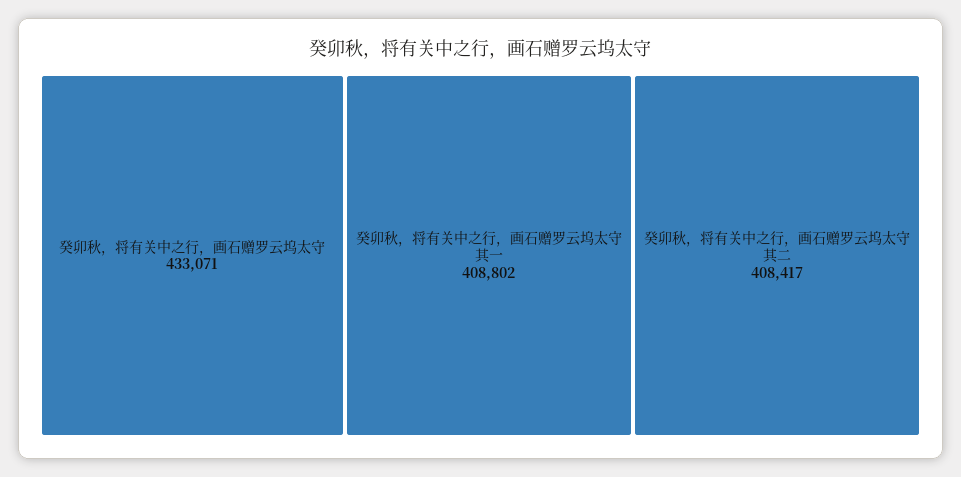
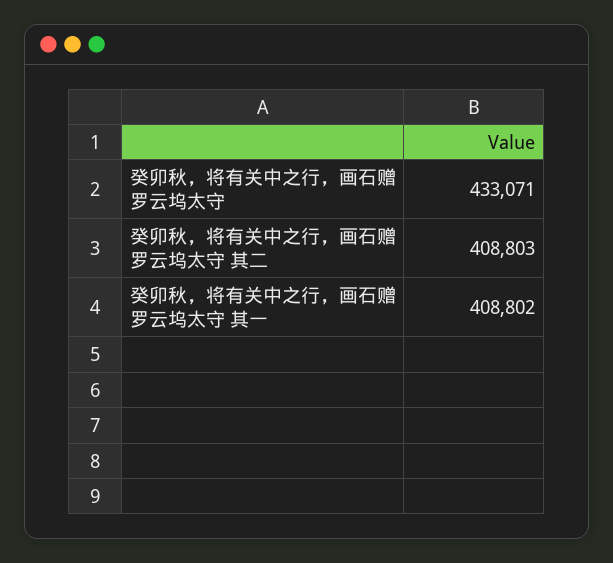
  {
    "癸卯秋，将有关中之行，画石赠罗云坞太守": 433071,
    "癸卯秋，将有关中之行，画石赠罗云坞太守 其一": 408802,
-   "癸卯秋，将有关中之行，画石赠罗云坞太守 其二": 408417
+   "癸卯秋，将有关中之行，画石赠罗云坞太守 其二": 408803
  }

